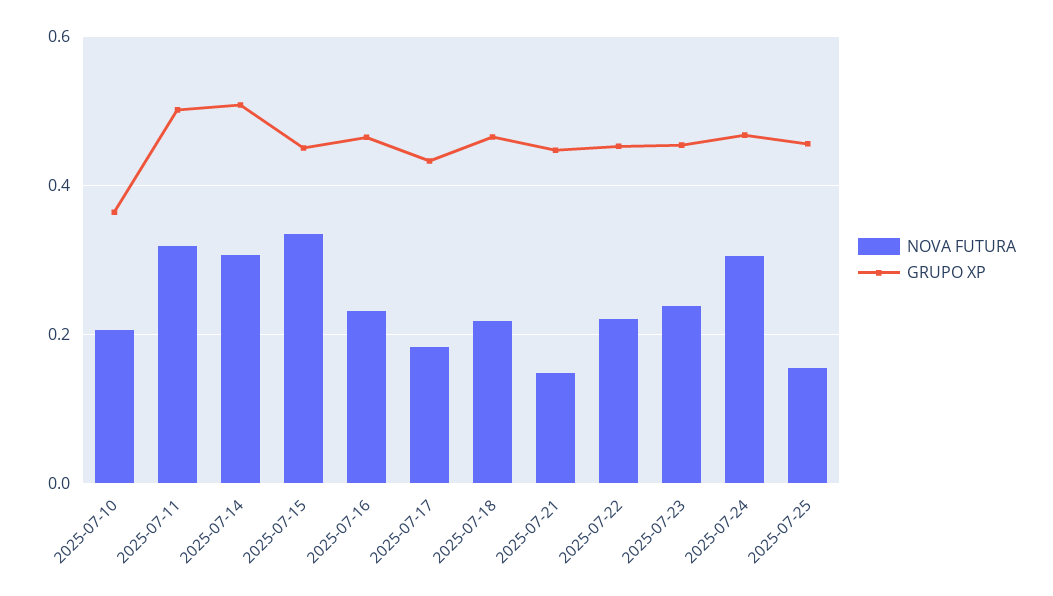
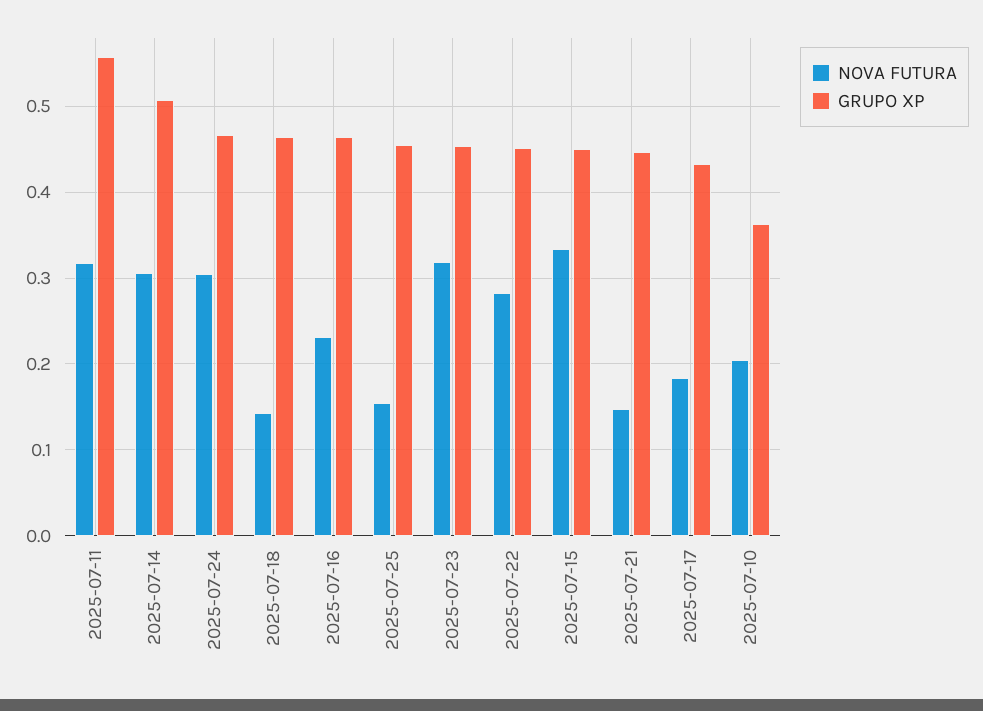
  {
    "NOVA FUTURA": {
      "2025-07-10": 0.21,
      "2025-07-11": 0.32,
      "2025-07-14": 0.31,
      "2025-07-15": 0.33,
      "2025-07-16": 0.23,
      "2025-07-17": 0.18,
-     "2025-07-18": 0.22,
+     "2025-07-18": 0.14,
      "2025-07-21": 0.15,
-     "2025-07-22": 0.22,
+     "2025-07-22": 0.28,
-     "2025-07-23": 0.24,
+     "2025-07-23": 0.32,
      "2025-07-24": 0.3,
      "2025-07-25": 0.15
    },
    "GRUPO XP": {
      "2025-07-10": 0.36,
-     "2025-07-11": 0.5,
+     "2025-07-11": 0.56,
      "2025-07-14": 0.51,
      "2025-07-15": 0.45,
      "2025-07-16": 0.46,
      "2025-07-17": 0.43,
      "2025-07-18": 0.46,
      "2025-07-21": 0.45,
      "2025-07-22": 0.45,
      "2025-07-23": 0.45,
      "2025-07-24": 0.47,
      "2025-07-25": 0.46
    }
  }

